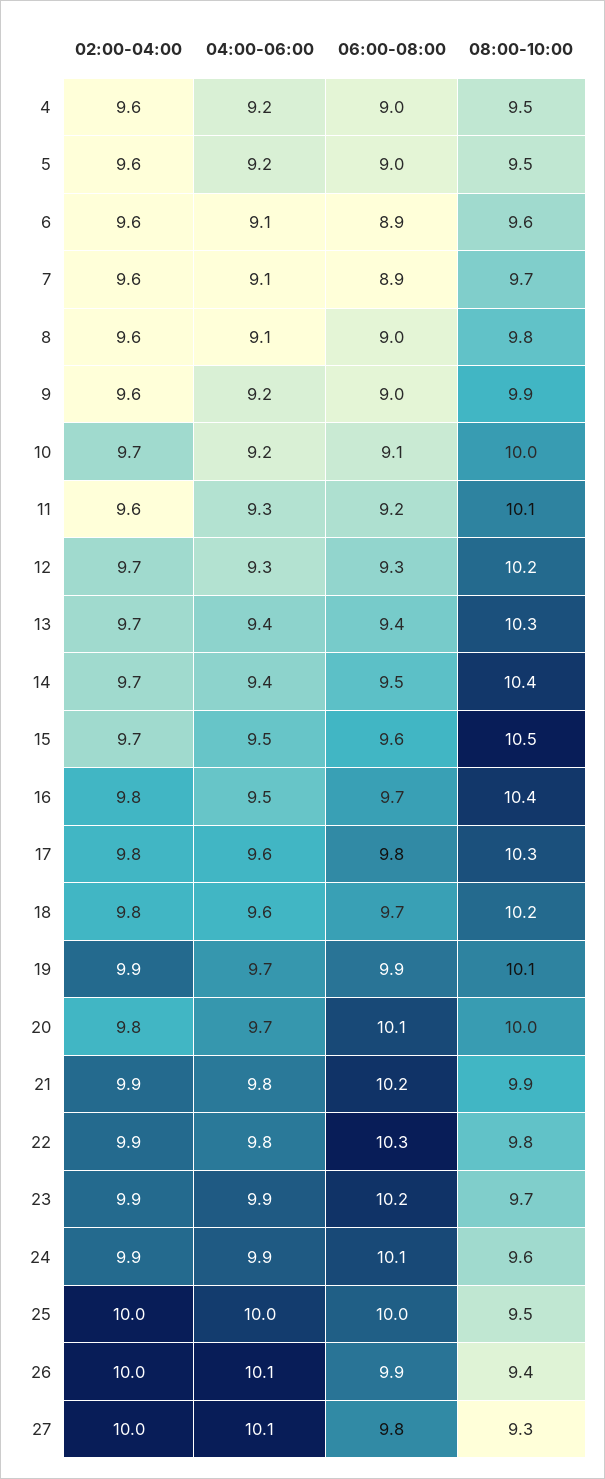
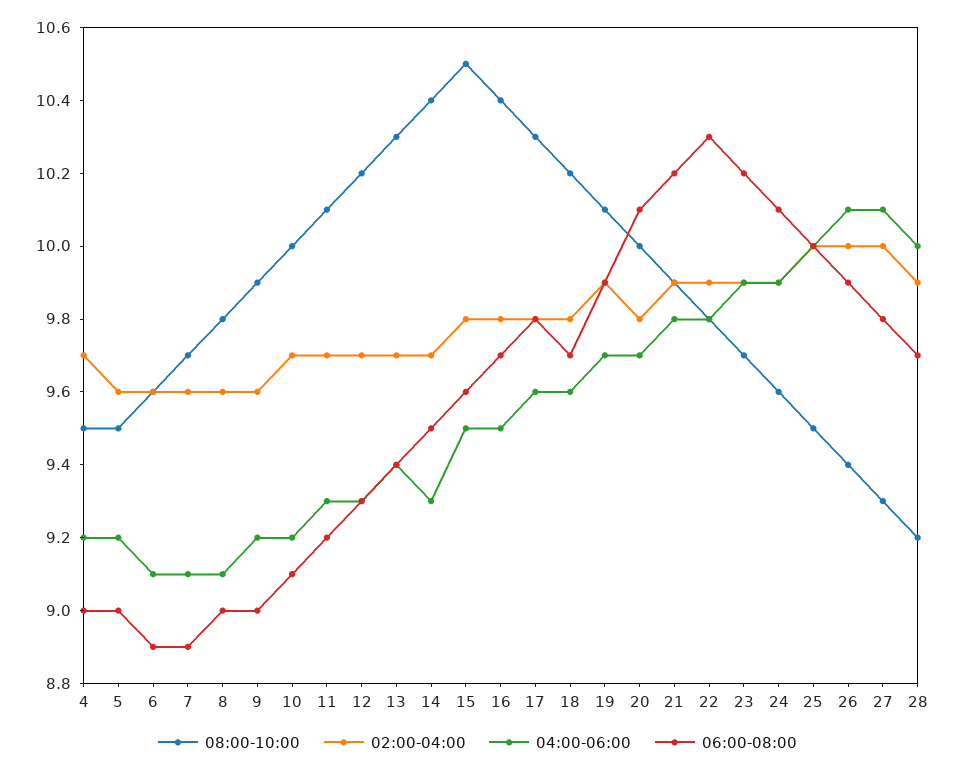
  {
    "02:00-04:00": {
-     "4": 9.6,
+     "4": 9.7,
      "5": 9.6,
      "6": 9.6,
      "7": 9.6,
      "8": 9.6,
      "9": 9.6,
      "10": 9.7,
-     "11": 9.6,
+     "11": 9.7,
      "12": 9.7,
      "13": 9.7,
      "14": 9.7,
-     "15": 9.7,
+     "15": 9.8,
      "16": 9.8,
      "17": 9.8,
      "18": 9.8,
      "19": 9.9,
      "20": 9.8,
      "21": 9.9,
      "22": 9.9,
      "23": 9.9,
      "24": 9.9,
      "25": 10,
      "26": 10,
-     "27": 10
+     "27": 10,
+     "28": 9.9
    },
    "04:00-06:00": {
      "4": 9.2,
      "5": 9.2,
      "6": 9.1,
      "7": 9.1,
      "8": 9.1,
      "9": 9.2,
      "10": 9.2,
      "11": 9.3,
      "12": 9.3,
      "13": 9.4,
-     "14": 9.4,
+     "14": 9.3,
      "15": 9.5,
      "16": 9.5,
      "17": 9.6,
      "18": 9.6,
      "19": 9.7,
      "20": 9.7,
      "21": 9.8,
      "22": 9.8,
      "23": 9.9,
      "24": 9.9,
      "25": 10,
      "26": 10.1,
-     "27": 10.1
+     "27": 10.1,
+     "28": 10
    },
    "06:00-08:00": {
      "4": 9,
      "5": 9,
      "6": 8.9,
      "7": 8.9,
      "8": 9,
      "9": 9,
      "10": 9.1,
      "11": 9.2,
      "12": 9.3,
      "13": 9.4,
      "14": 9.5,
      "15": 9.6,
      "16": 9.7,
      "17": 9.8,
      "18": 9.7,
      "19": 9.9,
      "20": 10.1,
      "21": 10.2,
      "22": 10.3,
      "23": 10.2,
      "24": 10.1,
      "25": 10,
      "26": 9.9,
-     "27": 9.8
+     "27": 9.8,
+     "28": 9.7
    },
    "08:00-10:00": {
      "4": 9.5,
      "5": 9.5,
      "6": 9.6,
      "7": 9.7,
      "8": 9.8,
      "9": 9.9,
      "10": 10,
      "11": 10.1,
      "12": 10.2,
      "13": 10.3,
      "14": 10.4,
      "15": 10.5,
      "16": 10.4,
      "17": 10.3,
      "18": 10.2,
      "19": 10.1,
      "20": 10,
      "21": 9.9,
      "22": 9.8,
      "23": 9.7,
      "24": 9.6,
      "25": 9.5,
      "26": 9.4,
-     "27": 9.3
+     "27": 9.3,
+     "28": 9.2
    }
  }

